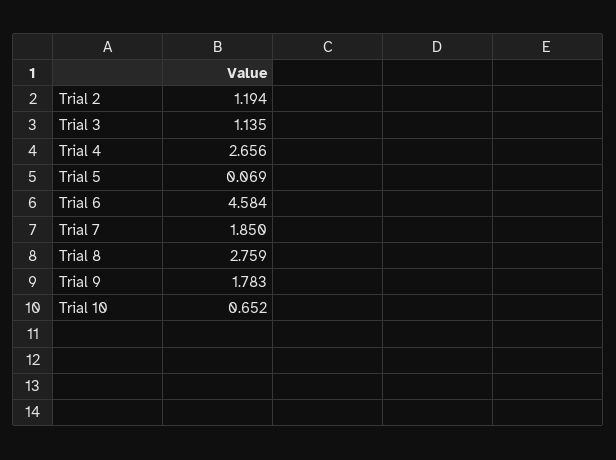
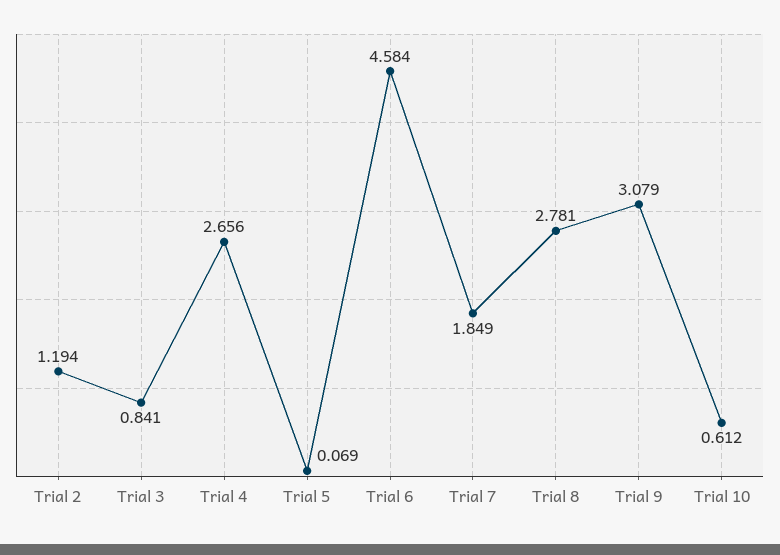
  {
    "Trial 2": 1.194,
-   "Trial 3": 1.135,
+   "Trial 3": 0.841,
    "Trial 4": 2.656,
    "Trial 5": 0.069,
    "Trial 6": 4.584,
-   "Trial 7": 1.85,
+   "Trial 7": 1.849,
-   "Trial 8": 2.759,
+   "Trial 8": 2.781,
-   "Trial 9": 1.783,
+   "Trial 9": 3.079,
-   "Trial 10": 0.652
+   "Trial 10": 0.612
  }

